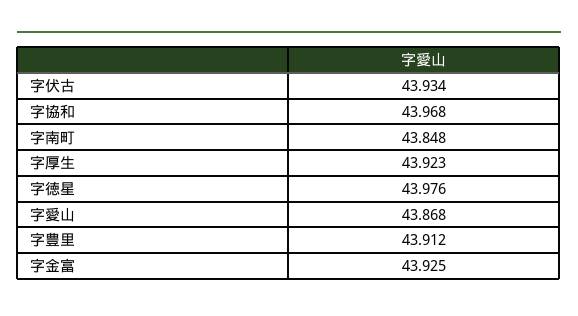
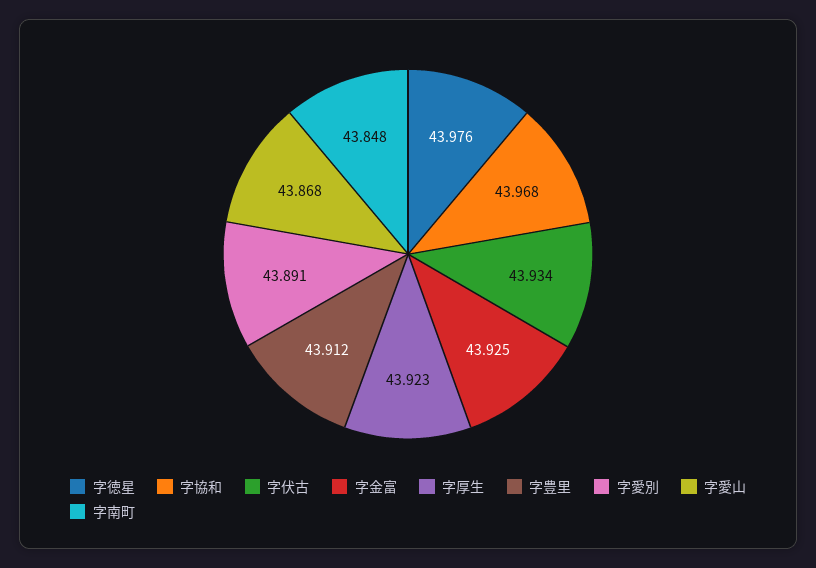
  {
    "字伏古": 43.934,
    "字協和": 43.968,
    "字南町": 43.848,
    "字厚生": 43.923,
    "字徳星": 43.976,
    "字愛山": 43.868,
    "字豊里": 43.912,
-   "字金富": 43.925
+   "字金富": 43.925,
+   "字愛別": 43.891
  }

